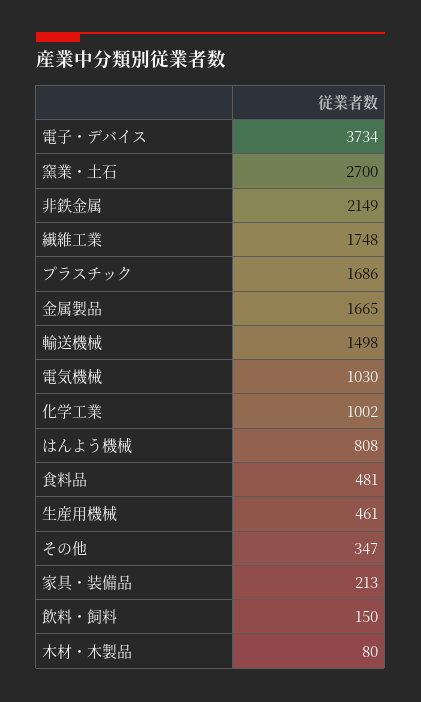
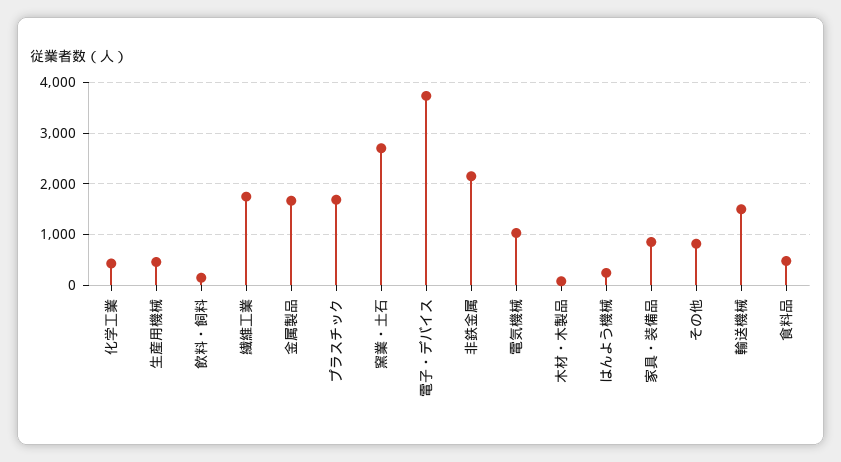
  {
    "電子・デバイス": 3734,
    "窯業・土石": 2700,
    "非鉄金属": 2149,
    "繊維工業": 1748,
    "プラスチック": 1686,
    "金属製品": 1665,
    "輸送機械": 1498,
    "電気機械": 1030,
-   "化学工業": 1002,
+   "化学工業": 400,
-   "はんよう機械": 808,
+   "はんよう機械": 200,
    "食料品": 481,
    "生産用機械": 461,
-   "その他": 347,
+   "その他": 800,
-   "家具・装備品": 213,
+   "家具・装備品": 800,
    "飲料・飼料": 150,
    "木材・木製品": 80
  }

